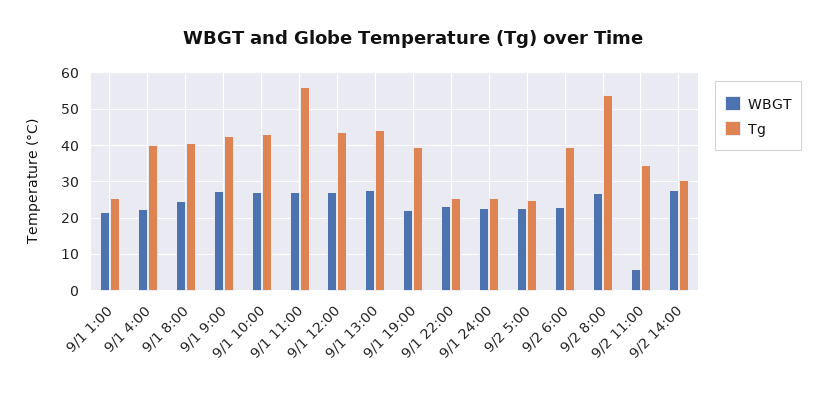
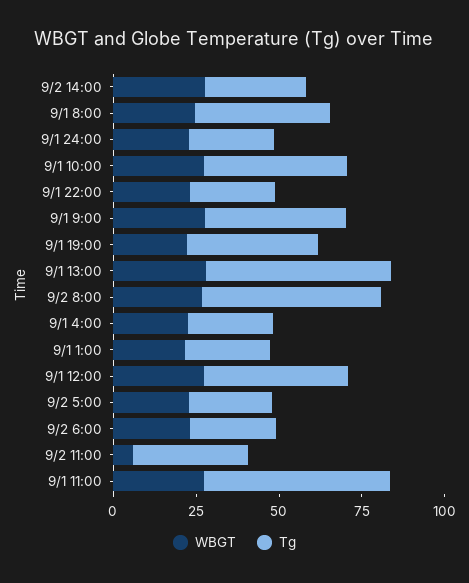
  {
    "WBGT": {
      "9/1 1:00": 22,
      "9/1 4:00": 22,
      "9/1 8:00": 24,
      "9/1 9:00": 28,
      "9/1 10:00": 28,
      "9/1 11:00": 28,
      "9/1 12:00": 28,
      "9/1 13:00": 28,
      "9/1 19:00": 22,
      "9/1 22:00": 24,
      "9/1 24:00": 22,
      "9/2 5:00": 22,
      "9/2 6:00": 24,
      "9/2 8:00": 26,
      "9/2 11:00": 6,
      "9/2 14:00": 28
    },
    "Tg": {
      "9/1 1:00": 26,
-     "9/1 4:00": 40,
+     "9/1 4:00": 25,
      "9/1 8:00": 40,
      "9/1 9:00": 42,
      "9/1 10:00": 44,
      "9/1 11:00": 56,
      "9/1 12:00": 44,
-     "9/1 13:00": 44,
+     "9/1 13:00": 55,
      "9/1 19:00": 40,
      "9/1 22:00": 26,
      "9/1 24:00": 26,
      "9/2 5:00": 26,
-     "9/2 6:00": 40,
+     "9/2 6:00": 25,
      "9/2 8:00": 54,
      "9/2 11:00": 34,
      "9/2 14:00": 30
    }
  }

